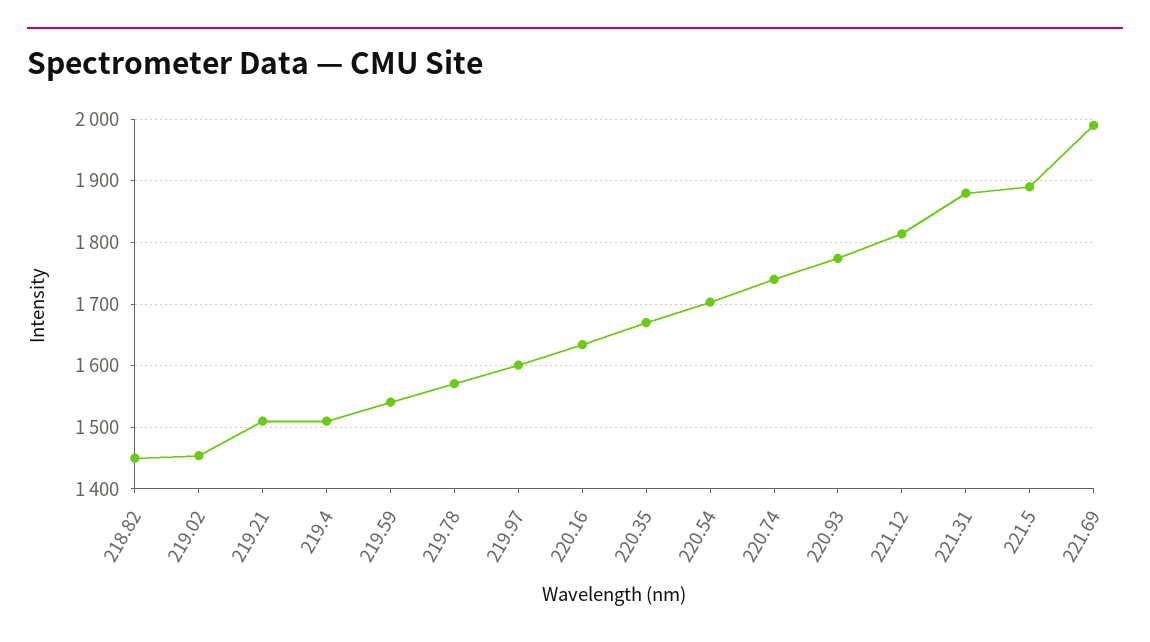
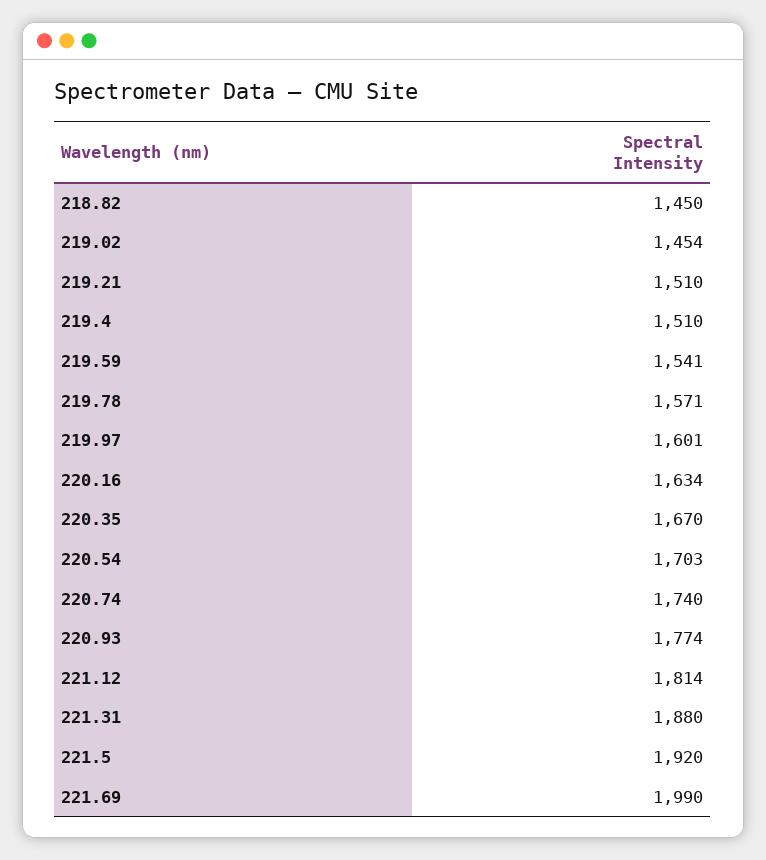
  {
    "218.82": 1450,
    "219.02": 1454,
    "219.21": 1510,
    "219.4": 1510,
    "219.59": 1541,
    "219.78": 1571,
    "219.97": 1601,
    "220.16": 1634,
    "220.35": 1670,
    "220.54": 1703,
    "220.74": 1740,
    "220.93": 1774,
    "221.12": 1814,
    "221.31": 1880,
-   "221.5": 1890,
+   "221.5": 1920,
    "221.69": 1990
  }

